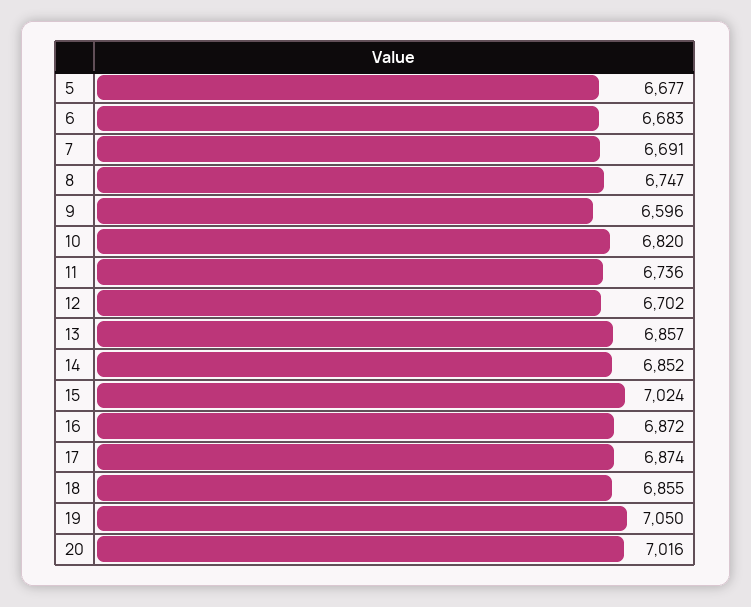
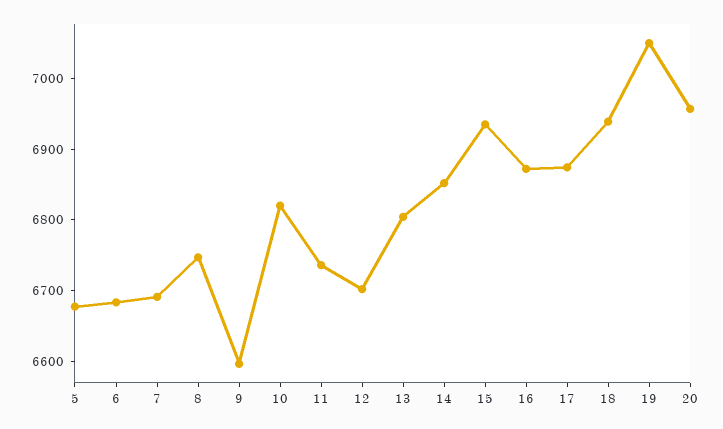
  {
    "5": 6677,
    "6": 6683,
    "7": 6691,
    "8": 6747,
    "9": 6596,
    "10": 6820,
    "11": 6736,
    "12": 6702,
-   "13": 6857,
+   "13": 6800,
    "14": 6852,
-   "15": 7024,
+   "15": 6940,
    "16": 6872,
    "17": 6874,
-   "18": 6855,
+   "18": 6940,
    "19": 7050,
-   "20": 7016
+   "20": 6960
  }

